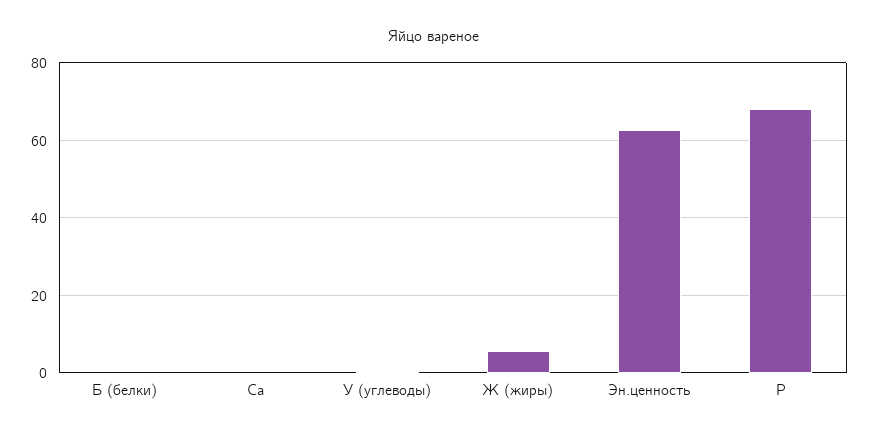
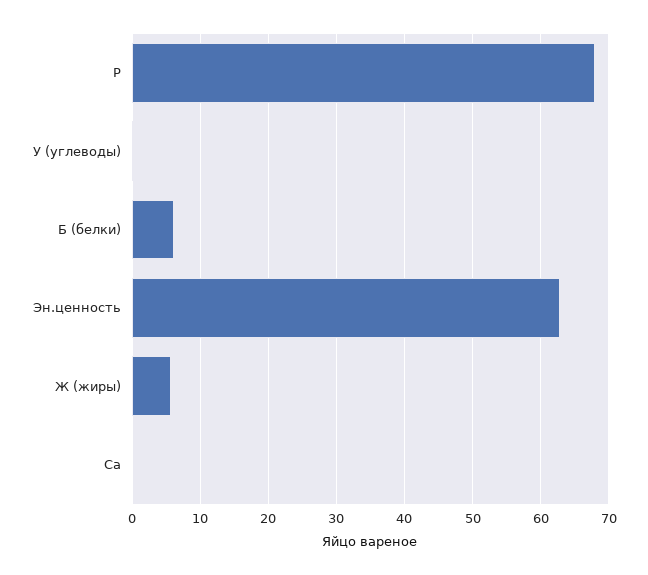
  {
-   "Б (белки)": 0,
+   "Б (белки)": 6,
    "Са": 0,
    "У (углеводы)": 0,
    "Ж (жиры)": 6,
    "Эн.ценность": 63,
    "Р": 68
  }

